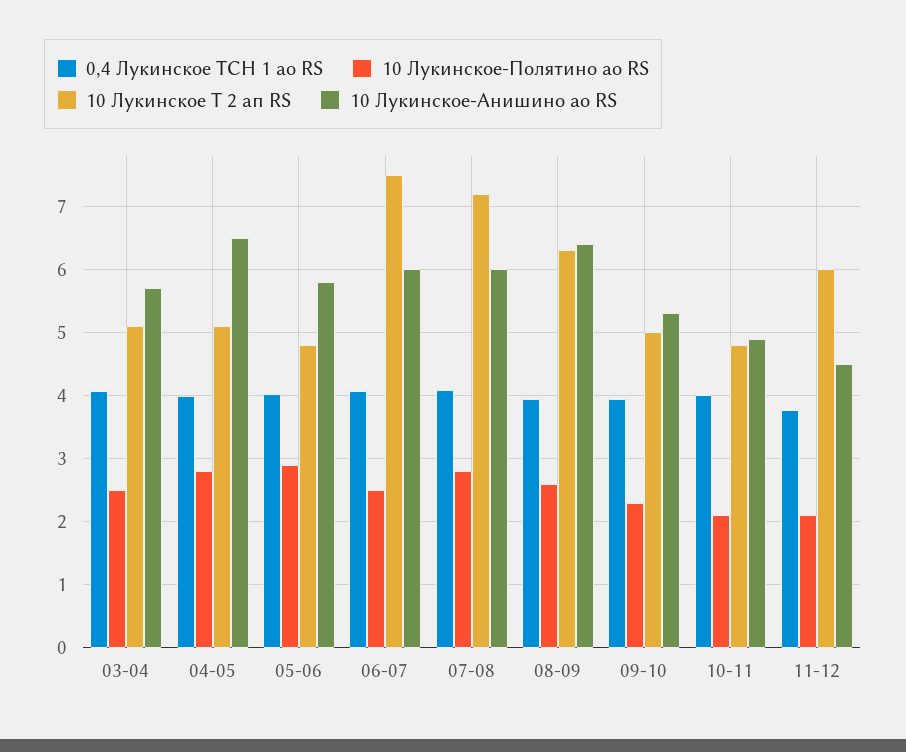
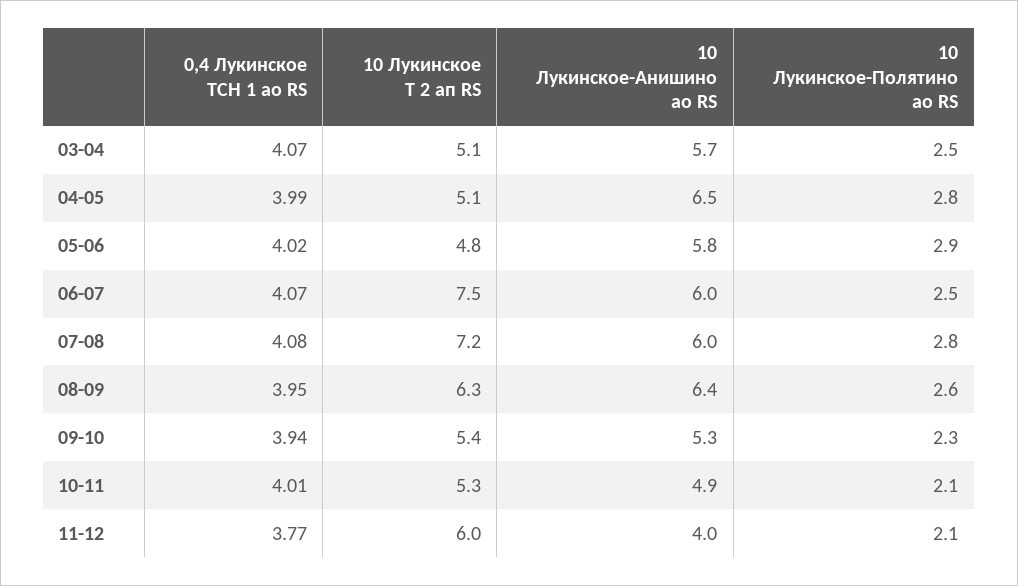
  {
    "0,4 Лукинское ТСН 1 ао RS": {
      "03-04": 4.07,
      "04-05": 3.99,
      "05-06": 4.02,
      "06-07": 4.07,
      "07-08": 4.08,
      "08-09": 3.95,
      "09-10": 3.94,
      "10-11": 4.01,
      "11-12": 3.77
    },
    "10 Лукинское-Полятино ао RS": {
      "03-04": 2.5,
      "04-05": 2.8,
      "05-06": 2.9,
      "06-07": 2.5,
      "07-08": 2.8,
      "08-09": 2.6,
      "09-10": 2.3,
      "10-11": 2.1,
      "11-12": 2.1
    },
    "10 Лукинское Т 2 ап RS": {
      "03-04": 5.1,
      "04-05": 5.1,
      "05-06": 4.8,
      "06-07": 7.5,
      "07-08": 7.2,
      "08-09": 6.3,
-     "09-10": 5,
+     "09-10": 5.4,
-     "10-11": 4.8,
+     "10-11": 5.3,
      "11-12": 6
    },
    "10 Лукинское-Анишино ао RS": {
      "03-04": 5.7,
      "04-05": 6.5,
      "05-06": 5.8,
      "06-07": 6,
      "07-08": 6,
      "08-09": 6.4,
      "09-10": 5.3,
      "10-11": 4.9,
-     "11-12": 4.5
+     "11-12": 4
    }
  }

